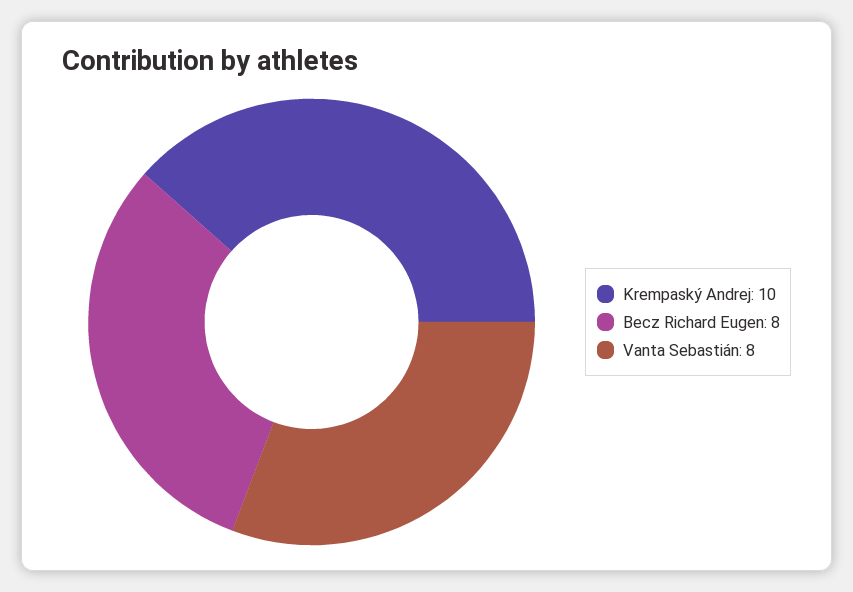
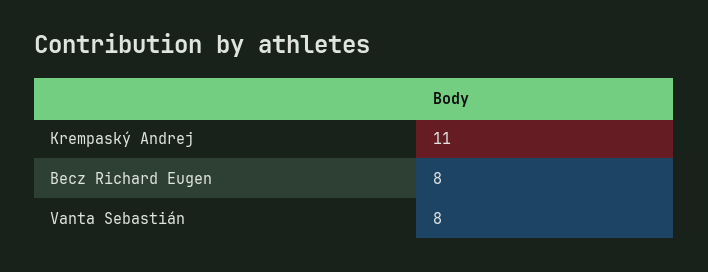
  {
-   "Krempaský Andrej": 10,
+   "Krempaský Andrej": 11,
    "Becz Richard Eugen": 8,
    "Vanta Sebastián": 8
  }

